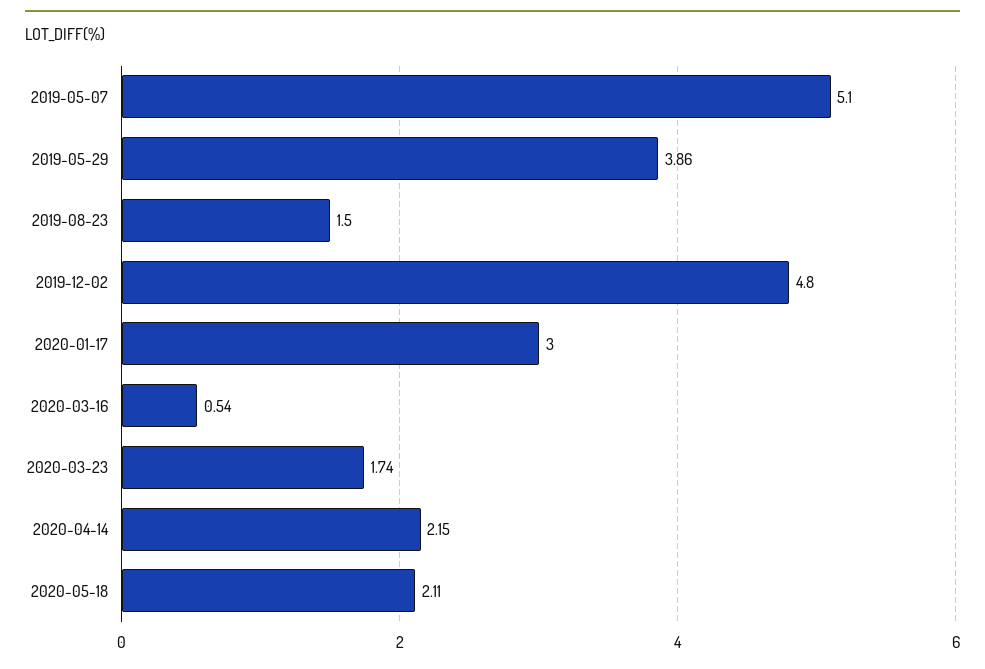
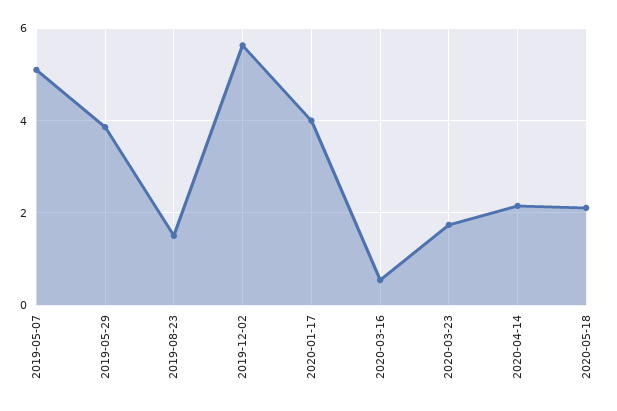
  {
    "2019-05-07": 5.1,
    "2019-05-29": 3.86,
    "2019-08-23": 1.5,
-   "2019-12-02": 4.8,
+   "2019-12-02": 5.6,
-   "2020-01-17": 3,
+   "2020-01-17": 4,
    "2020-03-16": 0.54,
    "2020-03-23": 1.74,
    "2020-04-14": 2.15,
    "2020-05-18": 2.11
  }

